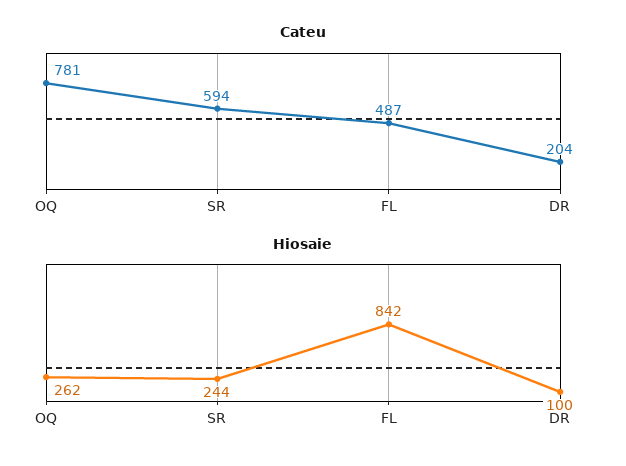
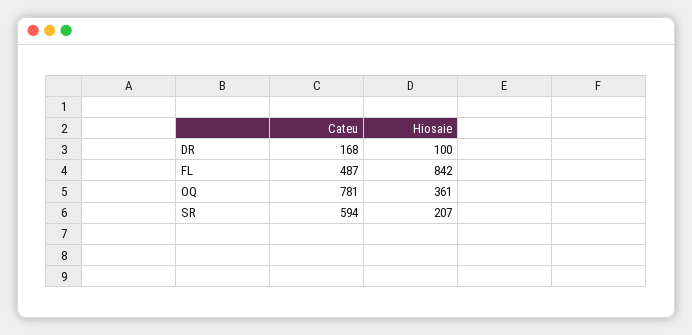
  {
    "Cateu": {
      "OQ": 781,
      "SR": 594,
      "FL": 487,
-     "DR": 204
+     "DR": 168
    },
    "Hiosaie": {
-     "OQ": 262,
+     "OQ": 361,
-     "SR": 244,
+     "SR": 207,
      "FL": 842,
      "DR": 100
    }
  }

